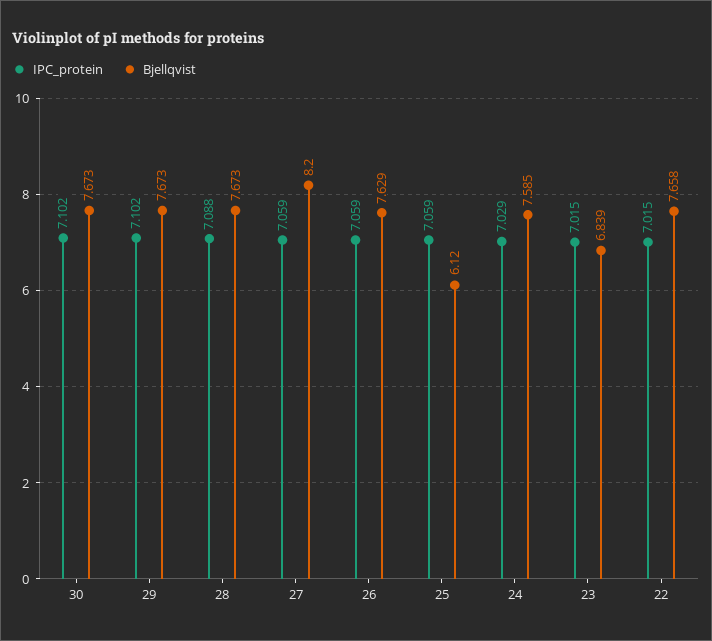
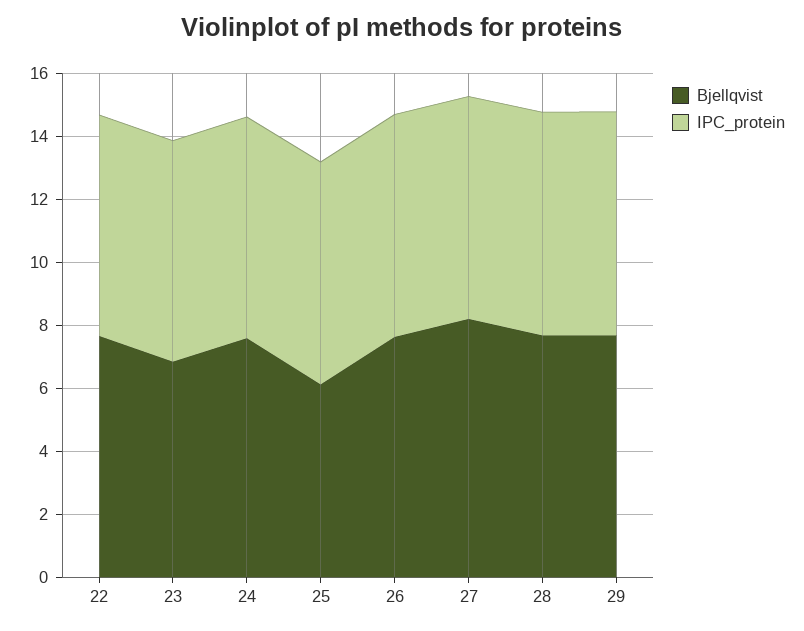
  {
    "IPC_protein": {
-     "30": 7.102,
      "29": 7.102,
      "28": 7.088,
      "27": 7.059,
      "26": 7.059,
      "25": 7.059,
      "24": 7.029,
      "23": 7.015,
      "22": 7.015
    },
    "Bjellqvist": {
-     "30": 7.673,
      "29": 7.673,
      "28": 7.673,
      "27": 8.2,
      "26": 7.629,
      "25": 6.12,
      "24": 7.585,
      "23": 6.839,
      "22": 7.658
    }
  }

